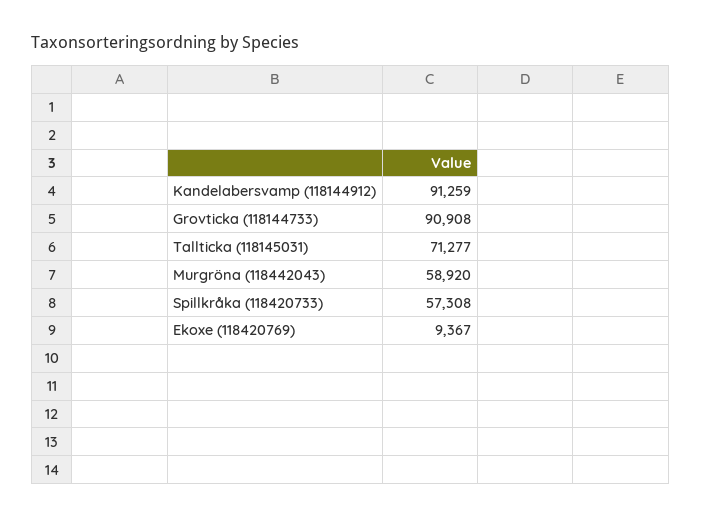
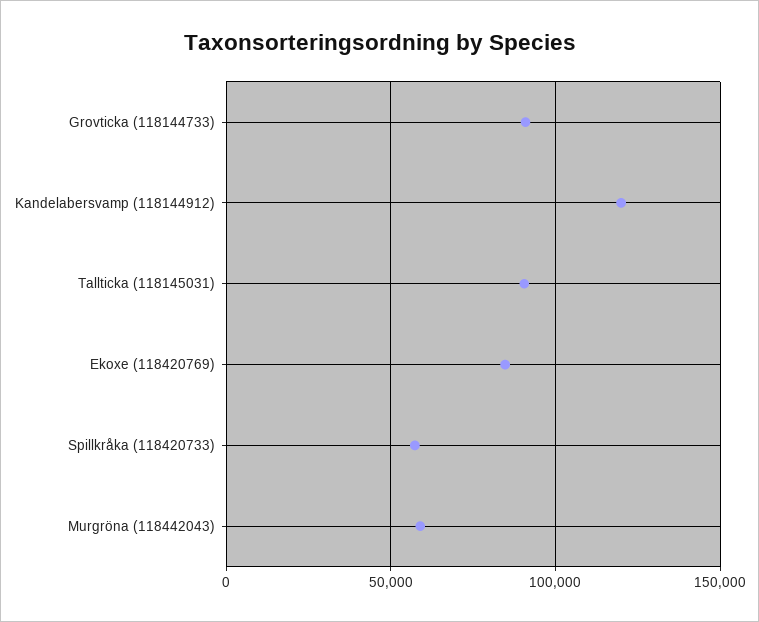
  {
-   "Kandelabersvamp (118144912)": 91259,
+   "Kandelabersvamp (118144912)": 120000,
    "Grovticka (118144733)": 90908,
-   "Tallticka (118145031)": 71277,
+   "Tallticka (118145031)": 90000,
    "Murgröna (118442043)": 58920,
    "Spillkråka (118420733)": 57308,
-   "Ekoxe (118420769)": 9367
+   "Ekoxe (118420769)": 85000
  }

